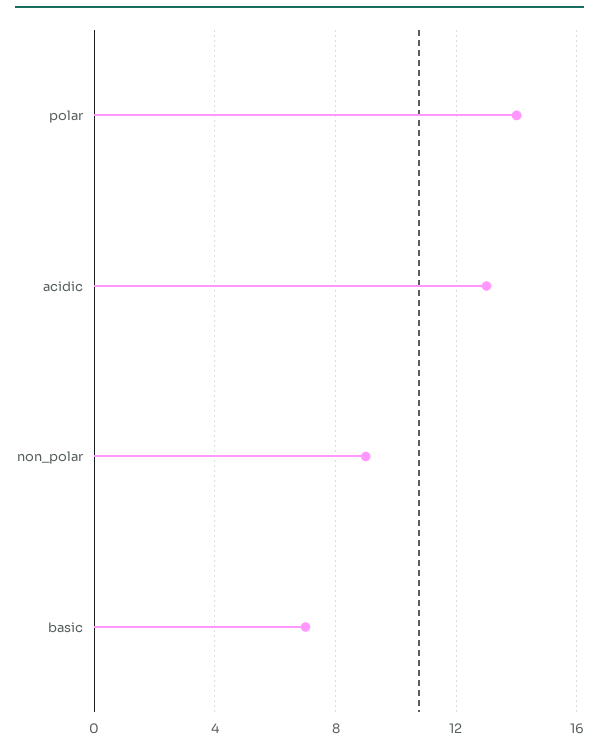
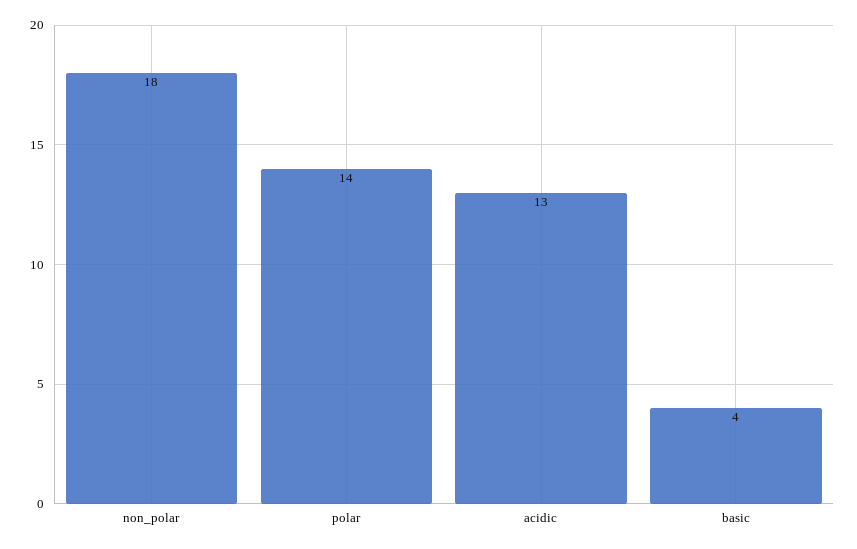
  {
    "polar": 14,
    "acidic": 13,
-   "non_polar": 9,
+   "non_polar": 18,
-   "basic": 7
+   "basic": 4
  }

